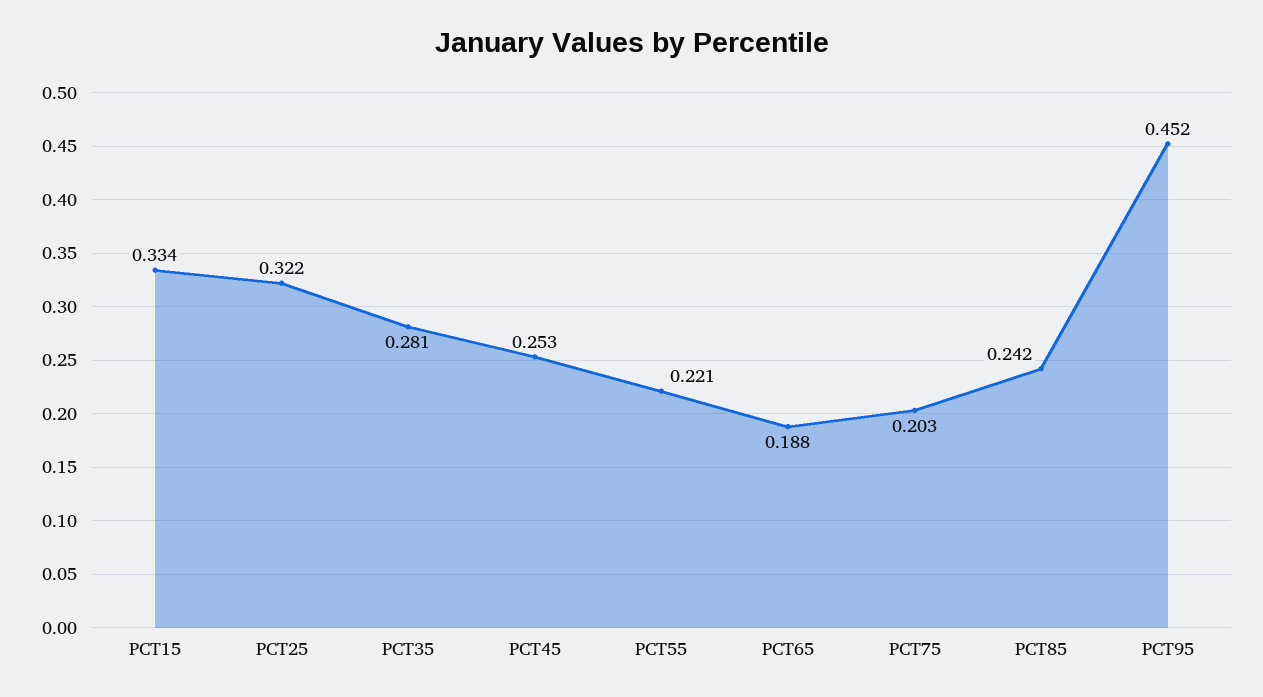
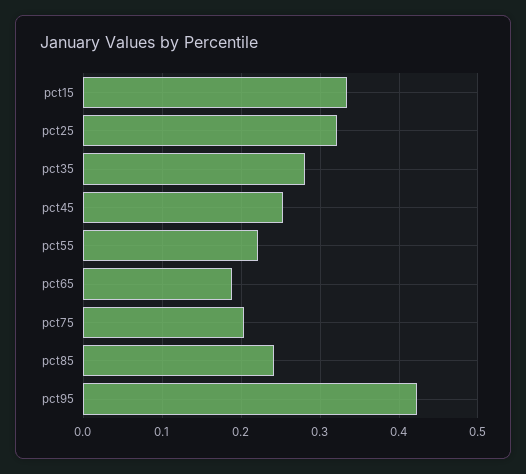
  {
    "PCT15": 0.334,
    "PCT25": 0.322,
    "PCT35": 0.281,
    "PCT45": 0.253,
    "PCT55": 0.221,
    "PCT65": 0.188,
    "PCT75": 0.203,
    "PCT85": 0.242,
-   "PCT95": 0.452
+   "PCT95": 0.42
  }

